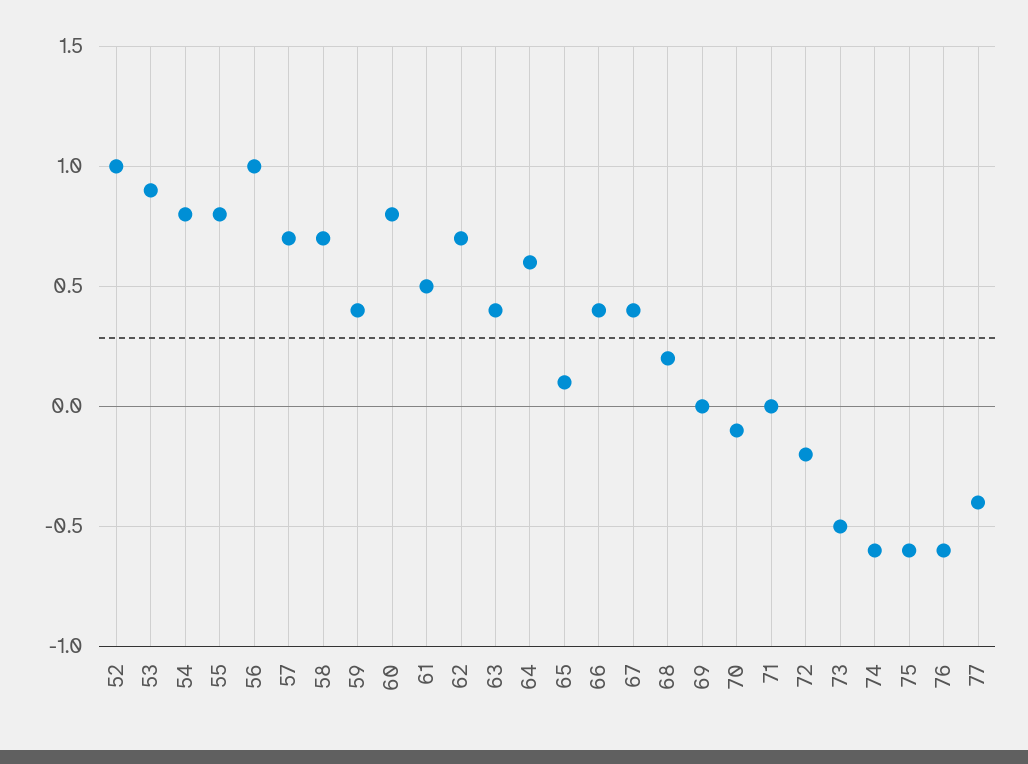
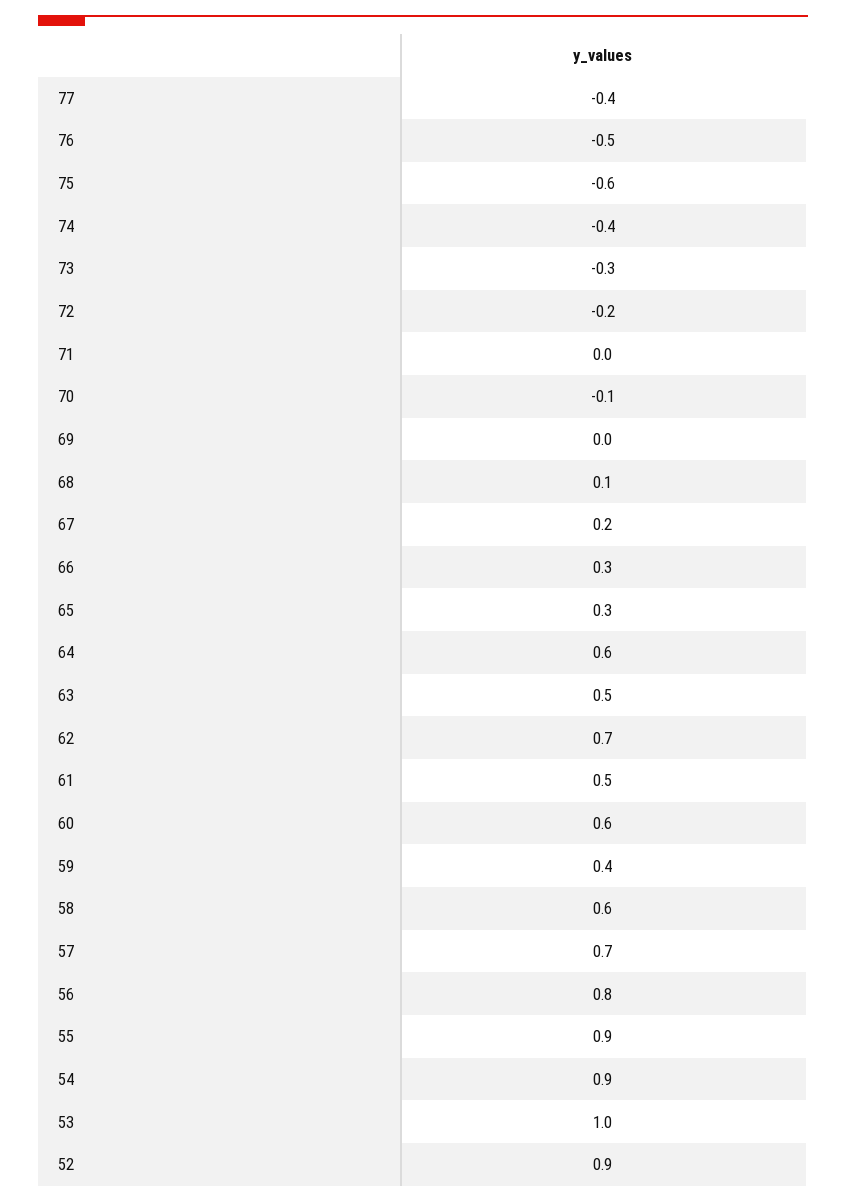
  {
-   "52": 1,
+   "52": 0.9,
-   "53": 0.9,
+   "53": 1,
-   "54": 0.8,
+   "54": 0.9,
-   "55": 0.8,
+   "55": 0.9,
-   "56": 1,
+   "56": 0.8,
    "57": 0.7,
-   "58": 0.7,
+   "58": 0.6,
    "59": 0.4,
-   "60": 0.8,
+   "60": 0.6,
    "61": 0.5,
    "62": 0.7,
-   "63": 0.4,
+   "63": 0.5,
    "64": 0.6,
-   "65": 0.1,
+   "65": 0.3,
-   "66": 0.4,
+   "66": 0.3,
-   "67": 0.4,
+   "67": 0.2,
-   "68": 0.2,
+   "68": 0.1,
    "69": 0,
    "70": -0.1,
    "71": 0,
    "72": -0.2,
-   "73": -0.5,
+   "73": -0.3,
-   "74": -0.6,
+   "74": -0.4,
    "75": -0.6,
-   "76": -0.6,
+   "76": -0.5,
    "77": -0.4
  }

